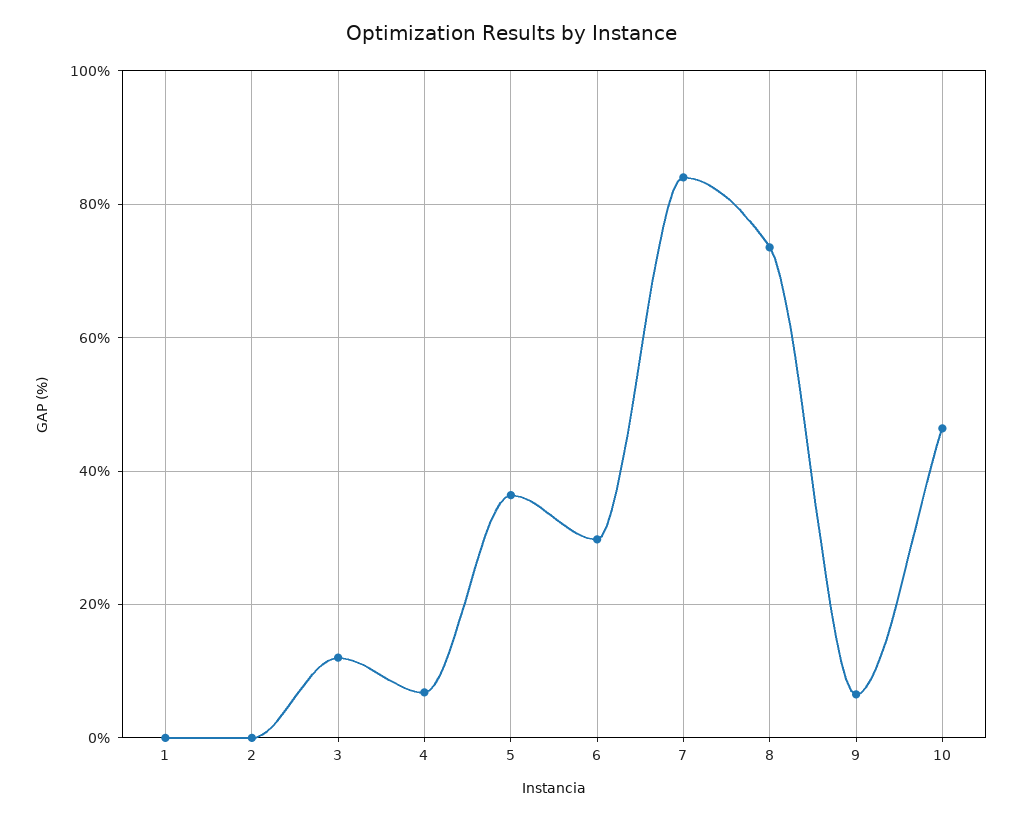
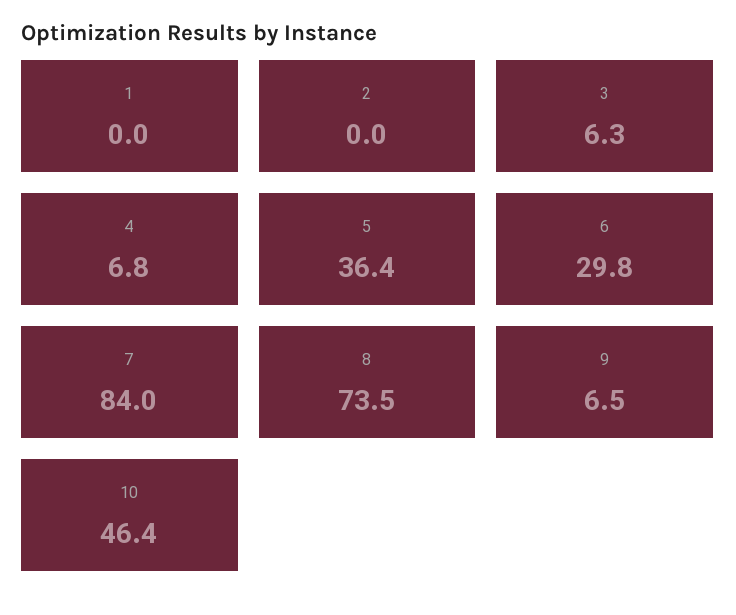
  {
    "1": 0,
    "2": 0,
-   "3": 12,
+   "3": 6.3,
    "4": 6.8,
    "5": 36.4,
    "6": 29.8,
    "7": 84,
    "8": 73.5,
    "9": 6.5,
    "10": 46.4
  }

